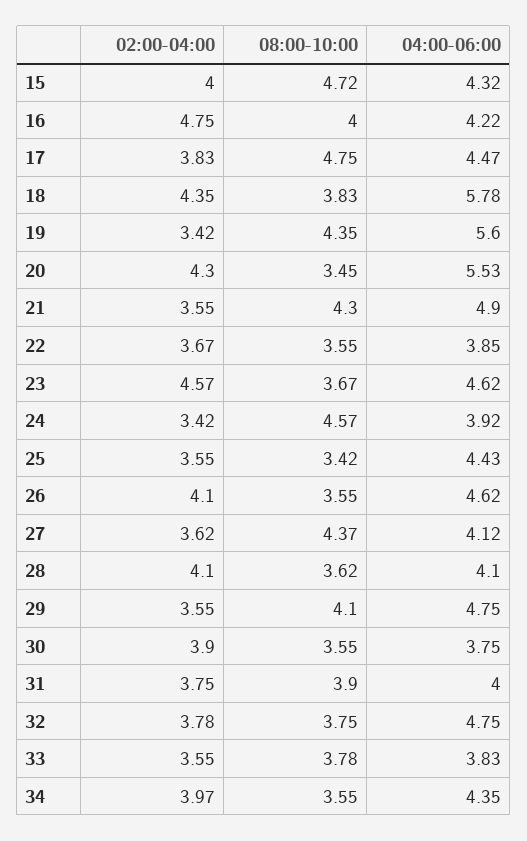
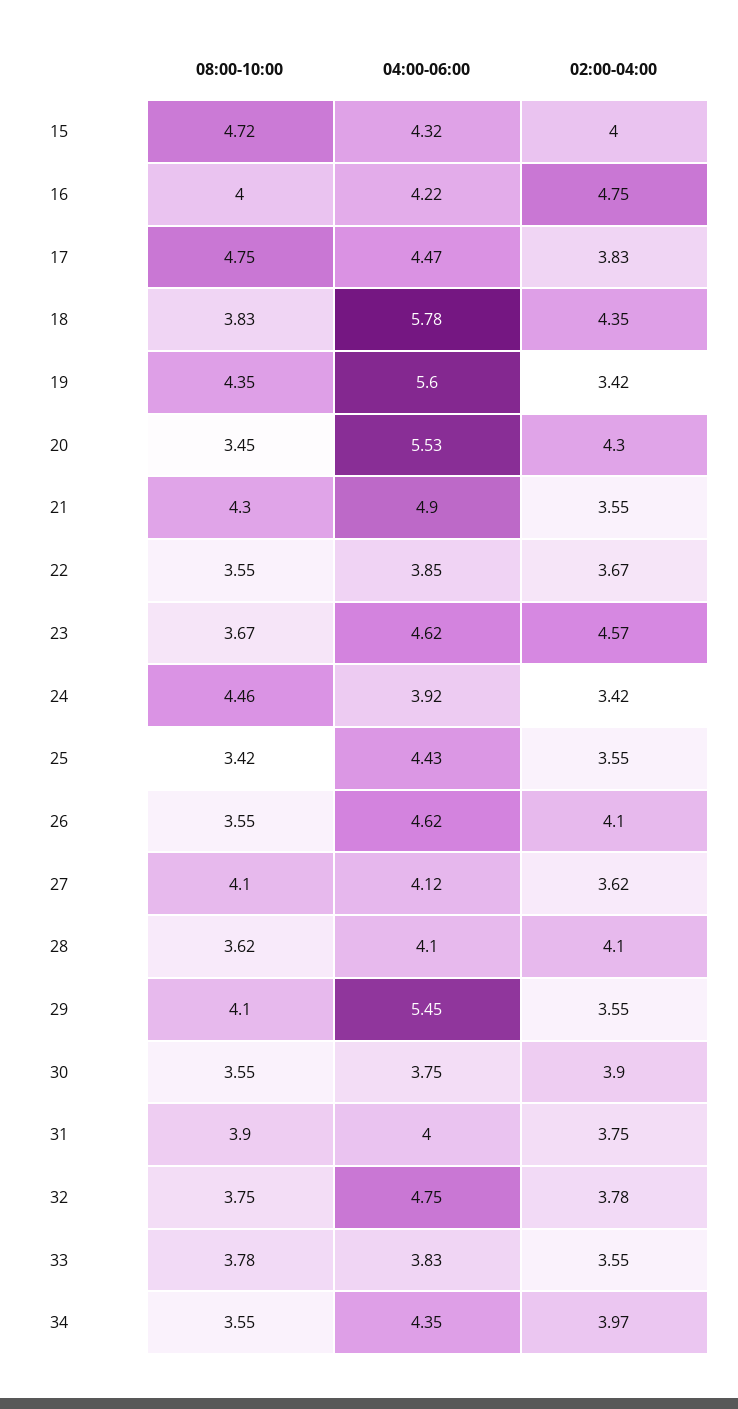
  {
    "02:00-04:00": {
      "15": 4,
      "16": 4.75,
      "17": 3.83,
      "18": 4.35,
      "19": 3.42,
      "20": 4.3,
      "21": 3.55,
      "22": 3.67,
      "23": 4.57,
      "24": 3.42,
      "25": 3.55,
      "26": 4.1,
      "27": 3.62,
      "28": 4.1,
      "29": 3.55,
      "30": 3.9,
      "31": 3.75,
      "32": 3.78,
      "33": 3.55,
      "34": 3.97
    },
    "08:00-10:00": {
      "15": 4.72,
      "16": 4,
      "17": 4.75,
      "18": 3.83,
      "19": 4.35,
      "20": 3.45,
      "21": 4.3,
      "22": 3.55,
      "23": 3.67,
-     "24": 4.57,
+     "24": 4.46,
      "25": 3.42,
      "26": 3.55,
-     "27": 4.37,
+     "27": 4.1,
      "28": 3.62,
      "29": 4.1,
      "30": 3.55,
      "31": 3.9,
      "32": 3.75,
      "33": 3.78,
      "34": 3.55
    },
    "04:00-06:00": {
      "15": 4.32,
      "16": 4.22,
      "17": 4.47,
      "18": 5.78,
      "19": 5.6,
      "20": 5.53,
      "21": 4.9,
      "22": 3.85,
      "23": 4.62,
      "24": 3.92,
      "25": 4.43,
      "26": 4.62,
      "27": 4.12,
      "28": 4.1,
-     "29": 4.75,
+     "29": 5.45,
      "30": 3.75,
      "31": 4,
      "32": 4.75,
      "33": 3.83,
      "34": 4.35
    }
  }

